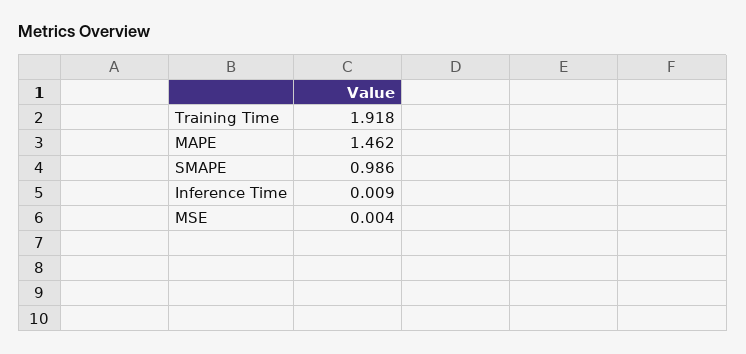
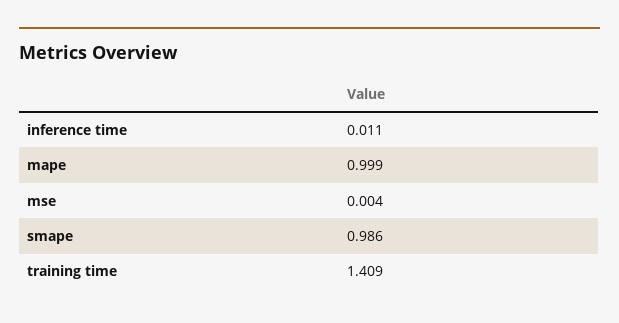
  {
-   "Training Time": 1.918,
+   "Training Time": 1.409,
-   "MAPE": 1.462,
+   "MAPE": 0.999,
    "SMAPE": 0.986,
-   "Inference Time": 0.009,
+   "Inference Time": 0.011,
    "MSE": 0.004
  }

